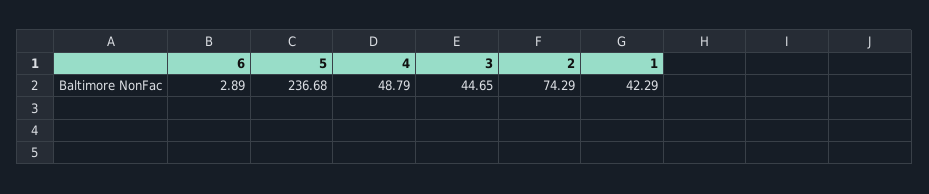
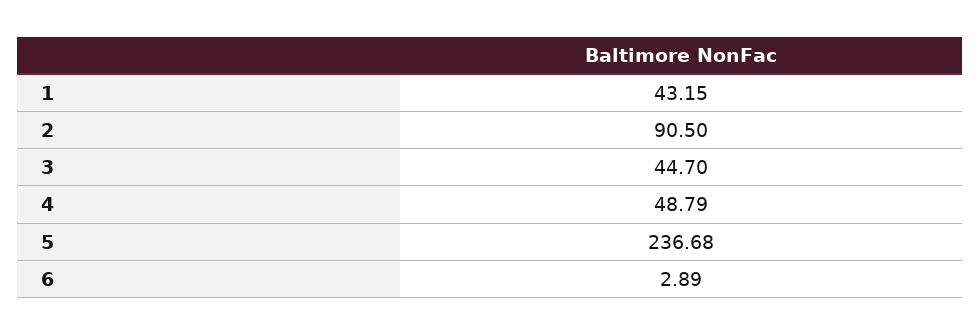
  {
    "6": 2.89,
    "5": 236.68,
    "4": 48.79,
-   "3": 44.65,
+   "3": 44.7,
-   "2": 74.29,
+   "2": 90.5,
-   "1": 42.29
+   "1": 43.15
  }

